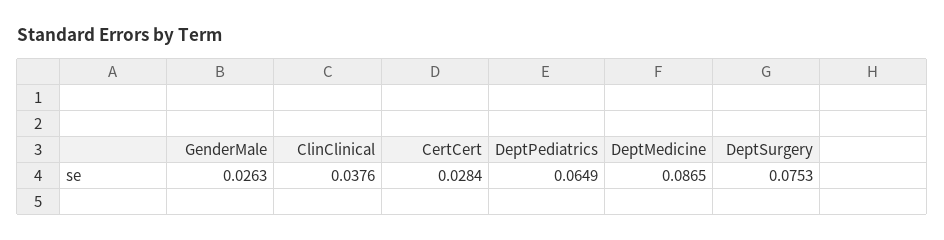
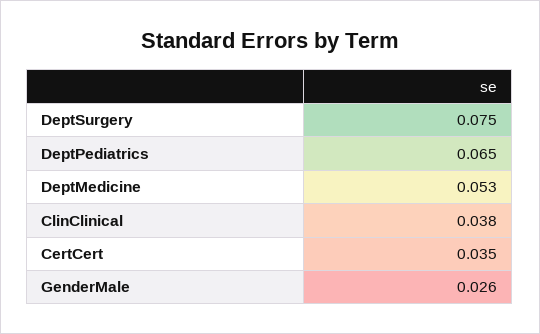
  {
    "GenderMale": 0.0263,
    "ClinClinical": 0.0376,
-   "CertCert": 0.0284,
+   "CertCert": 0.035,
    "DeptPediatrics": 0.0649,
-   "DeptMedicine": 0.0865,
+   "DeptMedicine": 0.053,
    "DeptSurgery": 0.0753
  }

